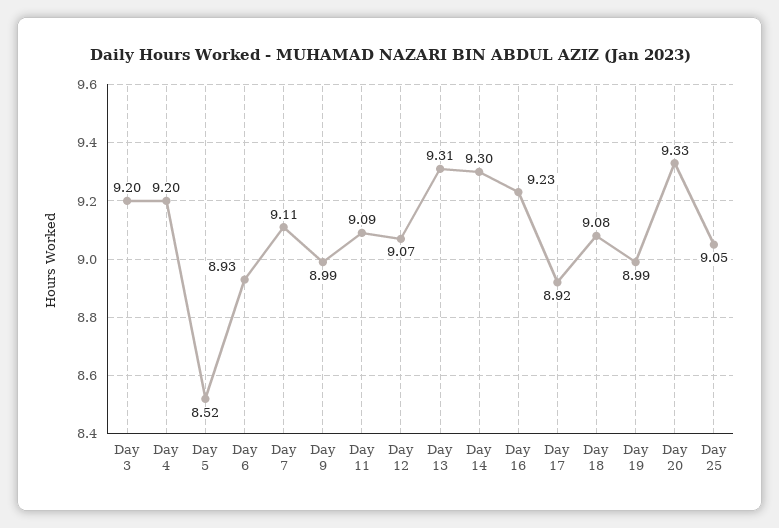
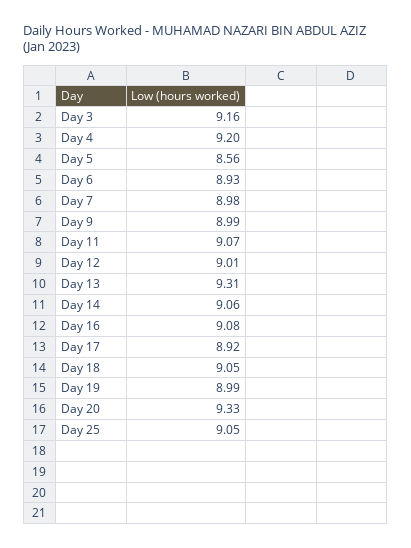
  {
-   "Day 3": 9.2,
+   "Day 3": 9.16,
    "Day 4": 9.2,
-   "Day 5": 8.52,
+   "Day 5": 8.56,
    "Day 6": 8.93,
-   "Day 7": 9.11,
+   "Day 7": 8.98,
    "Day 9": 8.99,
-   "Day 11": 9.09,
+   "Day 11": 9.07,
-   "Day 12": 9.07,
+   "Day 12": 9.01,
    "Day 13": 9.31,
-   "Day 14": 9.3,
+   "Day 14": 9.06,
-   "Day 16": 9.23,
+   "Day 16": 9.08,
    "Day 17": 8.92,
-   "Day 18": 9.08,
+   "Day 18": 9.05,
    "Day 19": 8.99,
    "Day 20": 9.33,
    "Day 25": 9.05
  }

